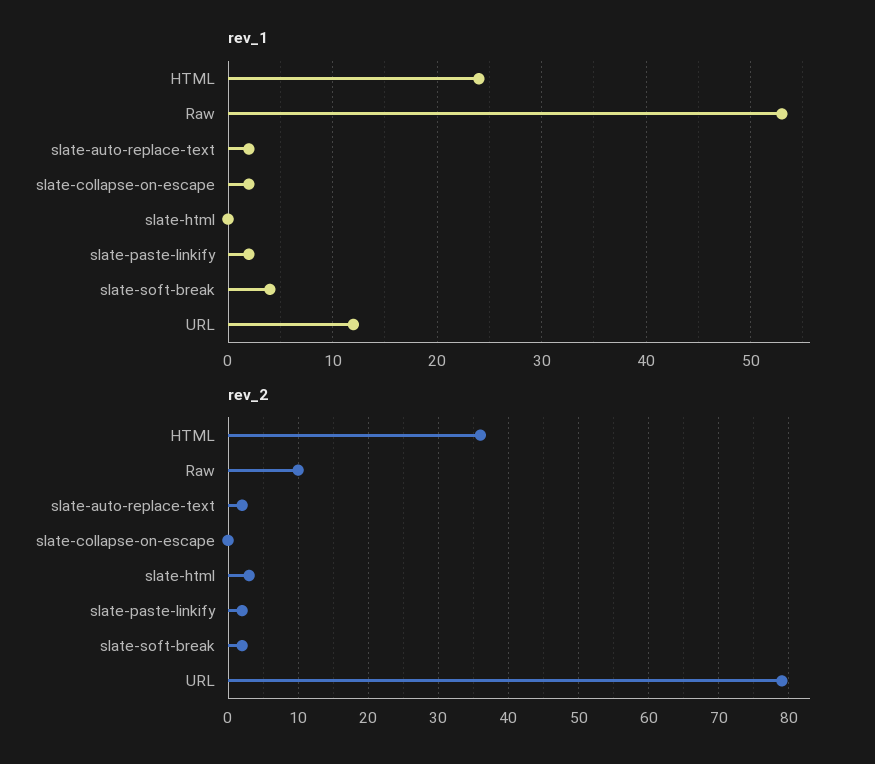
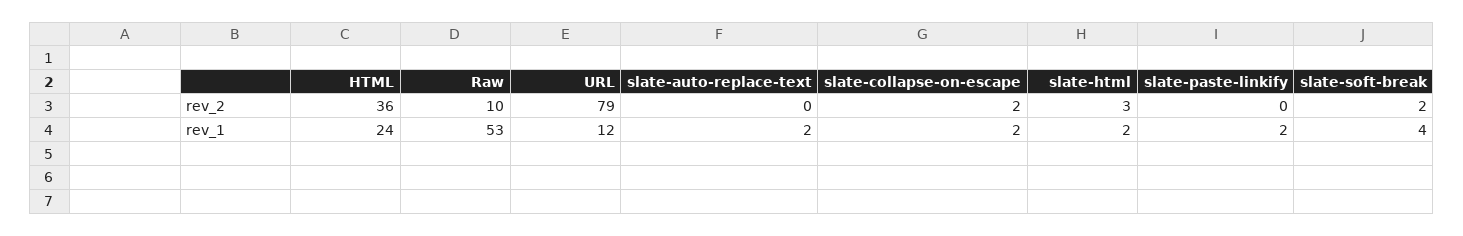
  {
    "rev_1": {
      "HTML": 24,
      "Raw": 53,
      "slate-auto-replace-text": 2,
      "slate-collapse-on-escape": 2,
-     "slate-html": 0,
+     "slate-html": 2,
      "slate-paste-linkify": 2,
      "slate-soft-break": 4,
      "URL": 12
    },
    "rev_2": {
      "HTML": 36,
      "Raw": 10,
-     "slate-auto-replace-text": 2,
+     "slate-auto-replace-text": 0,
-     "slate-collapse-on-escape": 0,
+     "slate-collapse-on-escape": 2,
      "slate-html": 3,
-     "slate-paste-linkify": 2,
+     "slate-paste-linkify": 0,
      "slate-soft-break": 2,
      "URL": 79
    }
  }

